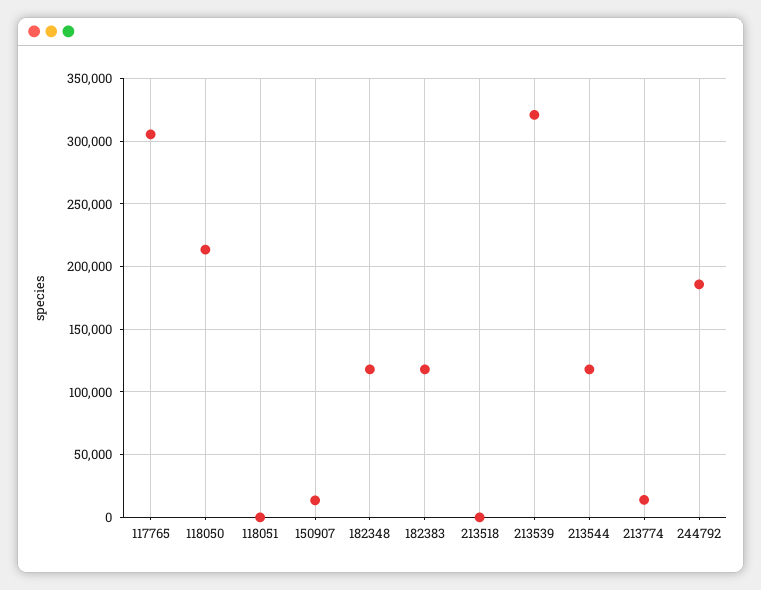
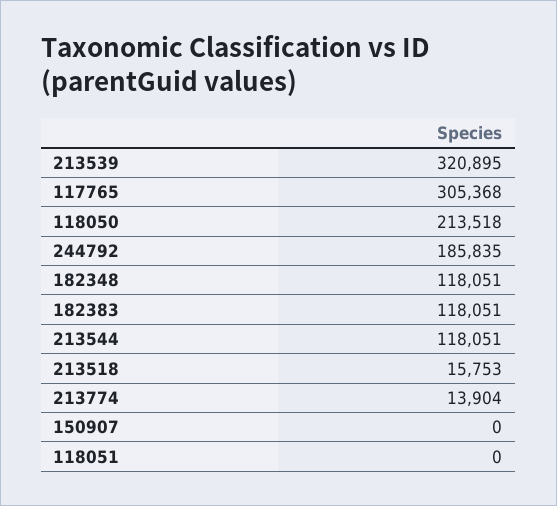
  {
    "117765": 305368,
    "118050": 213518,
    "118051": 0,
-   "150907": 15000,
+   "150907": 0,
    "182348": 118051,
    "182383": 118051,
-   "213518": 0,
+   "213518": 15753,
    "213539": 320895,
    "213544": 118051,
    "213774": 13904,
    "244792": 185835
  }

